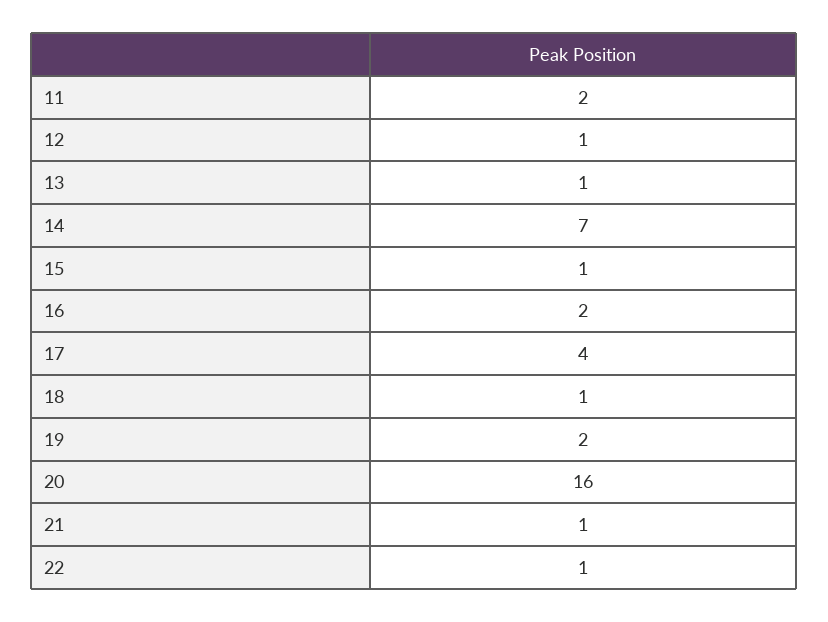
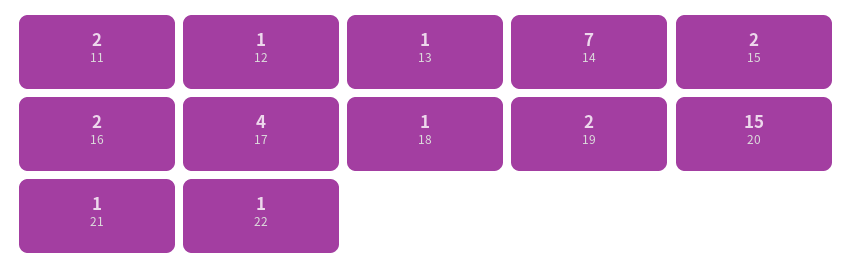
  {
    "11": 2,
    "12": 1,
    "13": 1,
    "14": 7,
-   "15": 1,
+   "15": 2,
    "16": 2,
    "17": 4,
    "18": 1,
    "19": 2,
-   "20": 16,
+   "20": 15,
    "21": 1,
    "22": 1
  }

